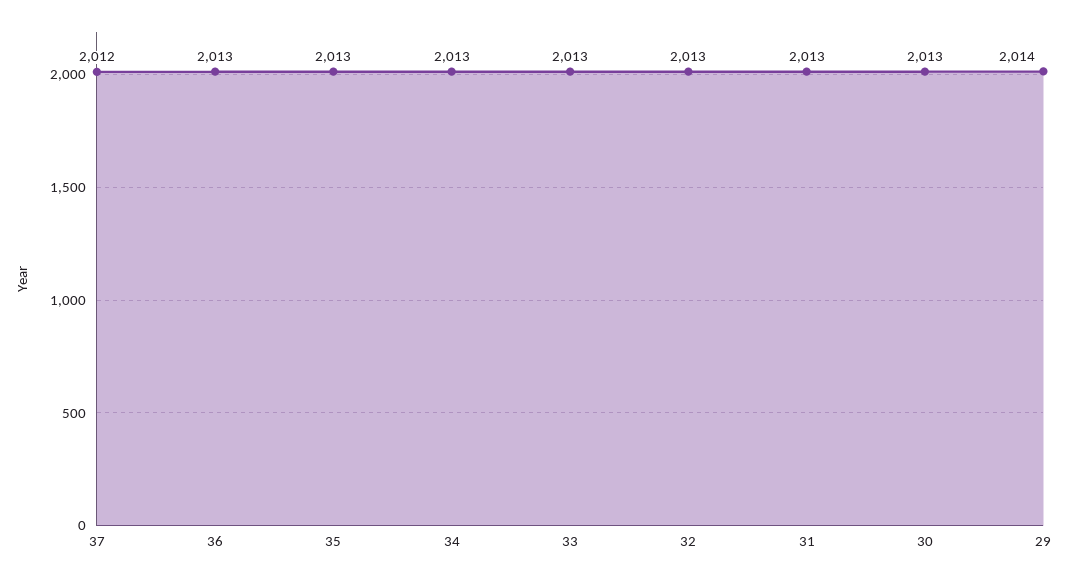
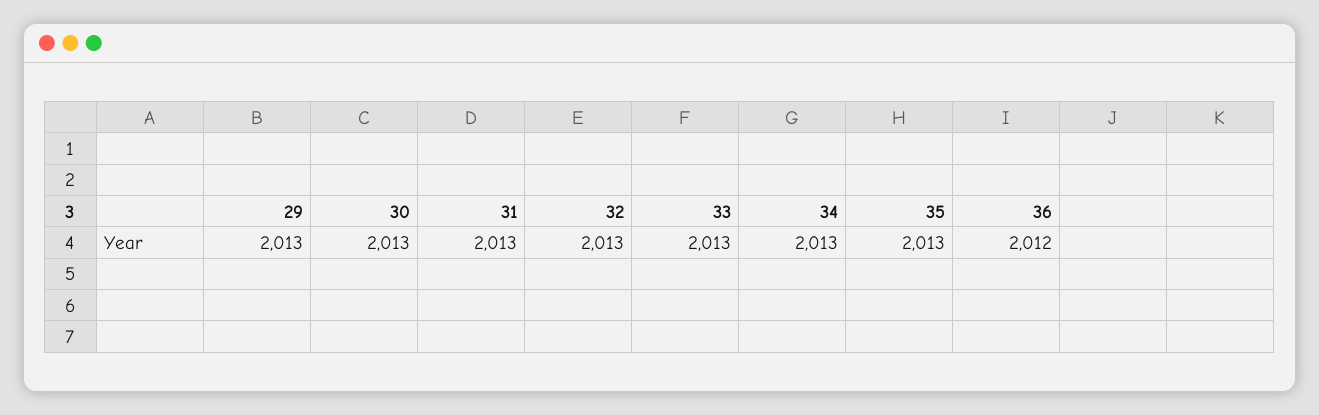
  {
-   "37": 2012,
-   "36": 2013,
+   "36": 2012,
    "35": 2013,
    "34": 2013,
    "33": 2013,
    "32": 2013,
    "31": 2013,
    "30": 2013,
-   "29": 2014
+   "29": 2013
  }

